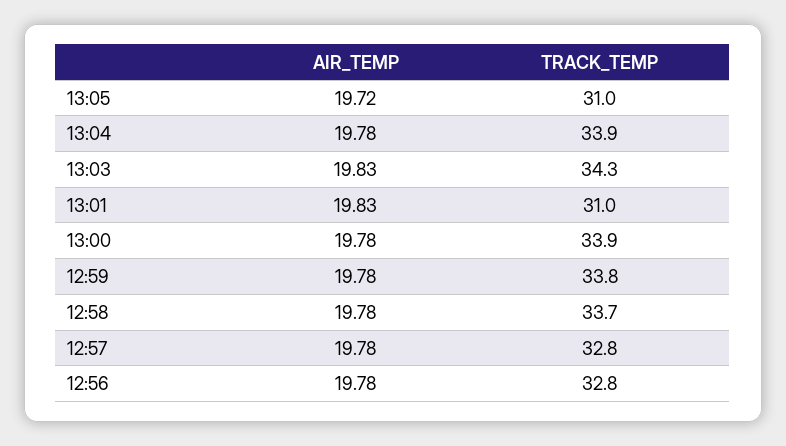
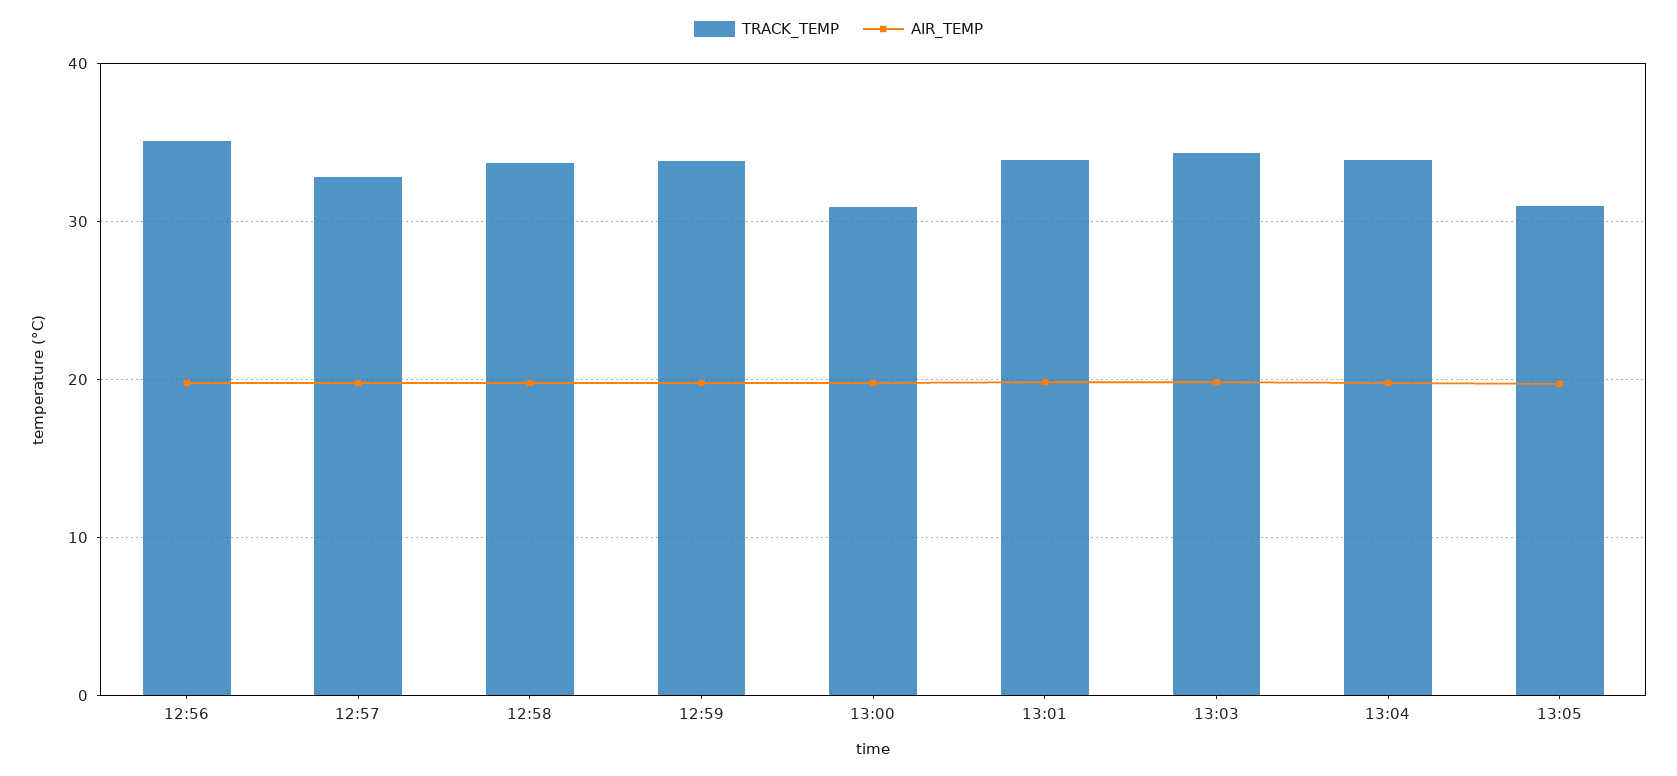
  {
    "AIR_TEMP": {
      "13:05": 19.72,
      "13:04": 19.78,
      "13:03": 19.83,
      "13:01": 19.83,
      "13:00": 19.78,
      "12:59": 19.78,
      "12:58": 19.78,
      "12:57": 19.78,
      "12:56": 19.78
    },
    "TRACK_TEMP": {
      "13:05": 31,
      "13:04": 33.9,
      "13:03": 34.3,
-     "13:01": 31,
+     "13:01": 34,
-     "13:00": 33.9,
+     "13:00": 31,
      "12:59": 33.8,
      "12:58": 33.7,
      "12:57": 32.8,
-     "12:56": 32.8
+     "12:56": 35
    }
  }

